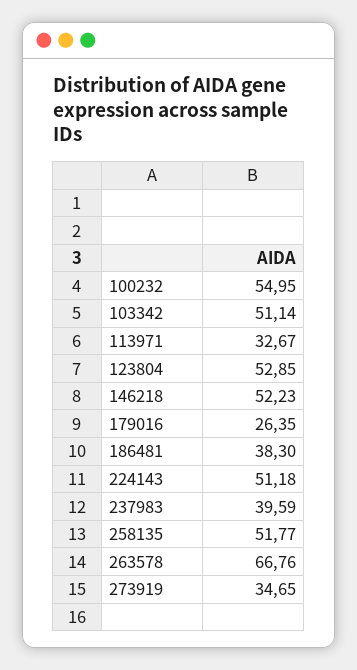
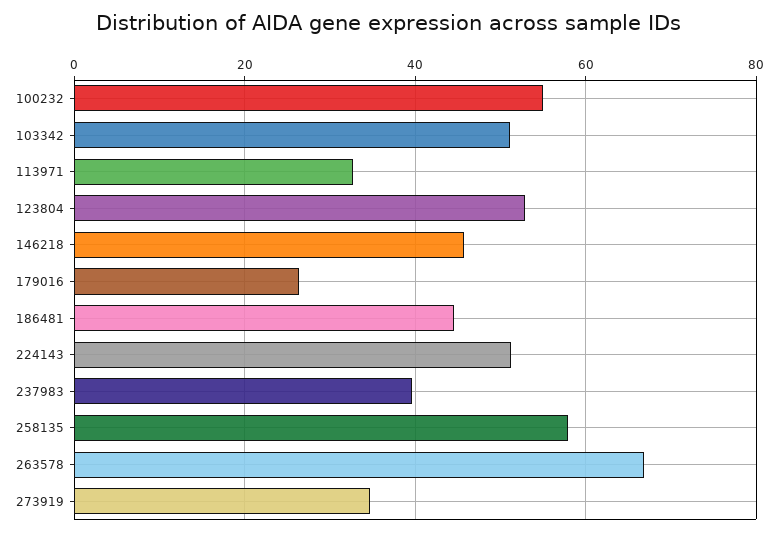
  {
    "100232": 54.95,
    "103342": 51.14,
    "113971": 32.67,
    "123804": 52.85,
-   "146218": 52.23,
+   "146218": 46,
    "179016": 26.35,
-   "186481": 38.3,
+   "186481": 44,
    "224143": 51.18,
    "237983": 39.59,
-   "258135": 51.77,
+   "258135": 58,
    "263578": 66.76,
    "273919": 34.65
  }

